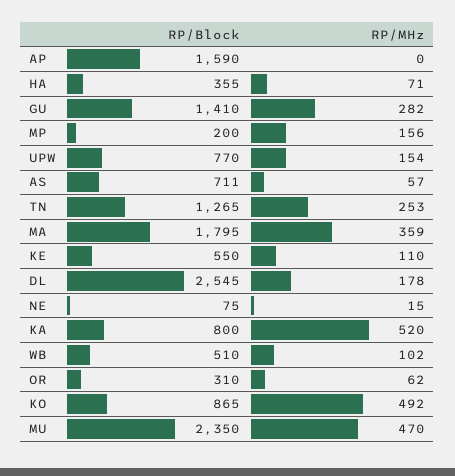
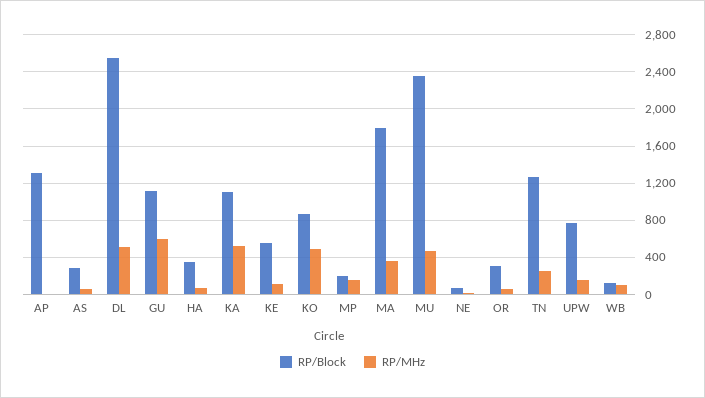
  {
    "RP/Block": {
-     "AP": 1590,
+     "AP": 1300,
      "HA": 355,
-     "GU": 1410,
+     "GU": 1100,
      "MP": 200,
      "UPW": 770,
-     "AS": 711,
+     "AS": 300,
      "TN": 1265,
      "MA": 1795,
      "KE": 550,
      "DL": 2545,
      "NE": 75,
-     "KA": 800,
+     "KA": 1100,
-     "WB": 510,
+     "WB": 100,
      "OR": 310,
      "KO": 865,
      "MU": 2350
    },
    "RP/MHz": {
      "AP": 0,
      "HA": 71,
-     "GU": 282,
+     "GU": 600,
      "MP": 156,
      "UPW": 154,
      "AS": 57,
      "TN": 253,
      "MA": 359,
      "KE": 110,
-     "DL": 178,
+     "DL": 500,
      "NE": 15,
      "KA": 520,
      "WB": 102,
      "OR": 62,
      "KO": 492,
      "MU": 470
    }
  }

